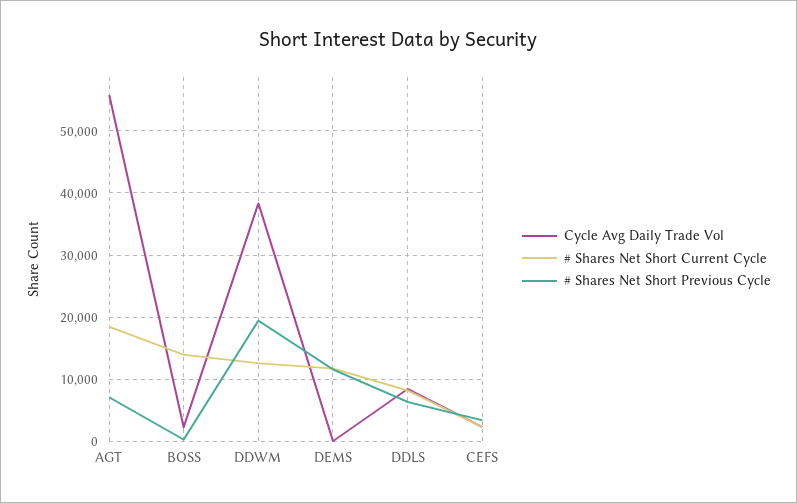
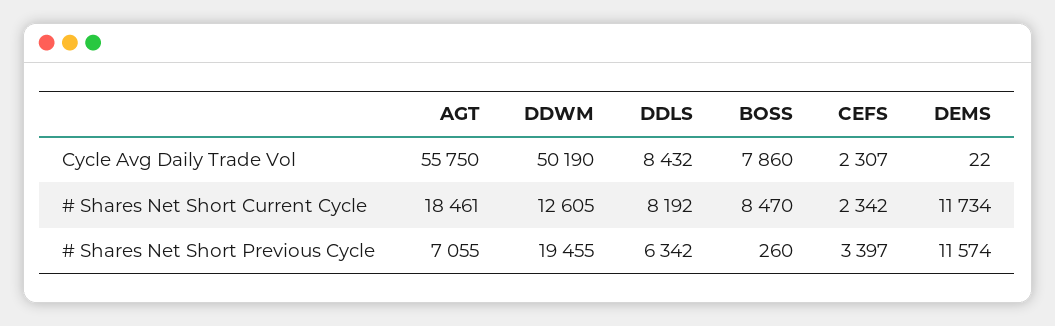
  {
    "Cycle Avg Daily Trade Vol": {
      "AGT": 55750,
-     "BOSS": 2000,
+     "BOSS": 7860,
-     "DDWM": 38000,
+     "DDWM": 50190,
      "DEMS": 22,
      "DDLS": 8432,
      "CEFS": 2307
    },
    "# Shares Net Short Current Cycle": {
      "AGT": 18461,
-     "BOSS": 14000,
+     "BOSS": 8470,
      "DDWM": 12605,
      "DEMS": 11734,
      "DDLS": 8192,
      "CEFS": 2342
    },
    "# Shares Net Short Previous Cycle": {
      "AGT": 7055,
      "BOSS": 260,
      "DDWM": 19455,
      "DEMS": 11574,
      "DDLS": 6342,
      "CEFS": 3397
    }
  }

